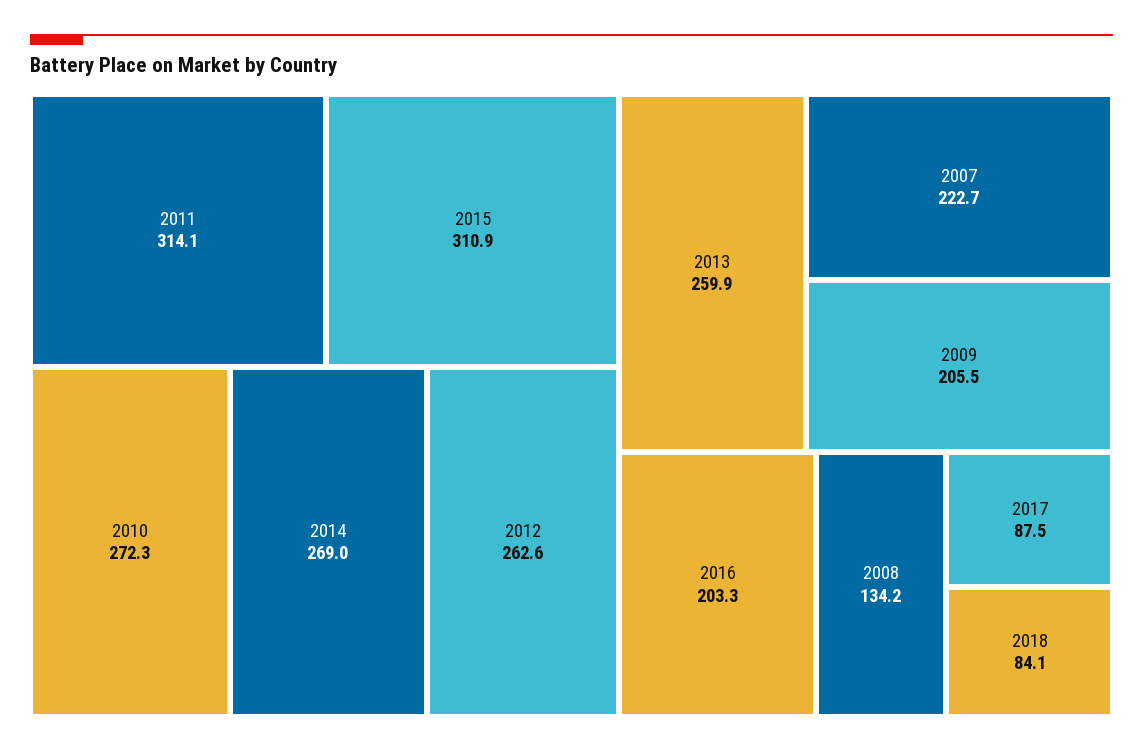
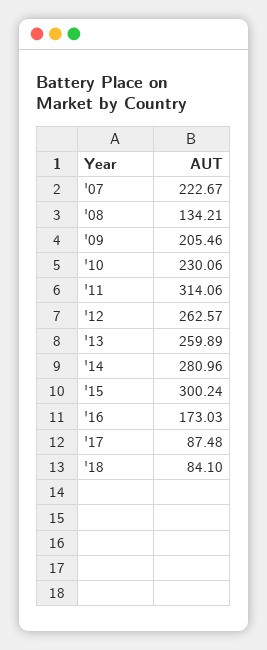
  {
    "2011": 314.06,
-   "2015": 310.9,
+   "2015": 300.24,
-   "2010": 272.3,
+   "2010": 230.06,
-   "2014": 269,
+   "2014": 280.96,
    "2012": 262.57,
    "2013": 259.89,
    "2007": 222.67,
    "2009": 205.46,
-   "2016": 203.3,
+   "2016": 173.03,
    "2008": 134.21,
    "2017": 87.48,
    "2018": 84.1
  }

